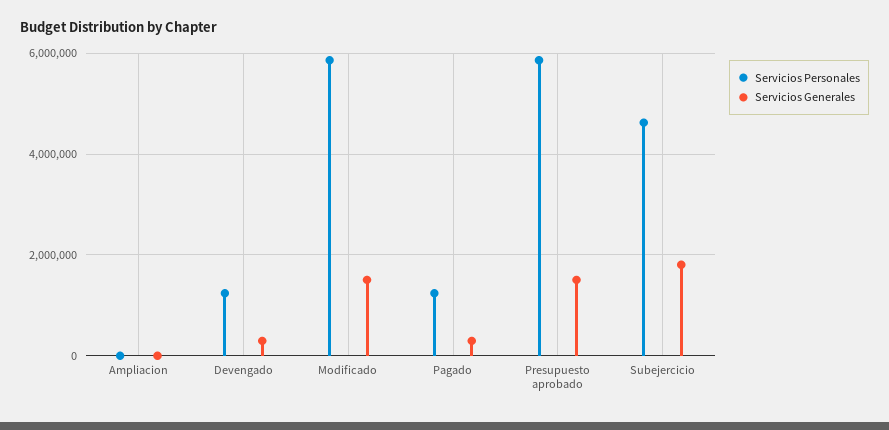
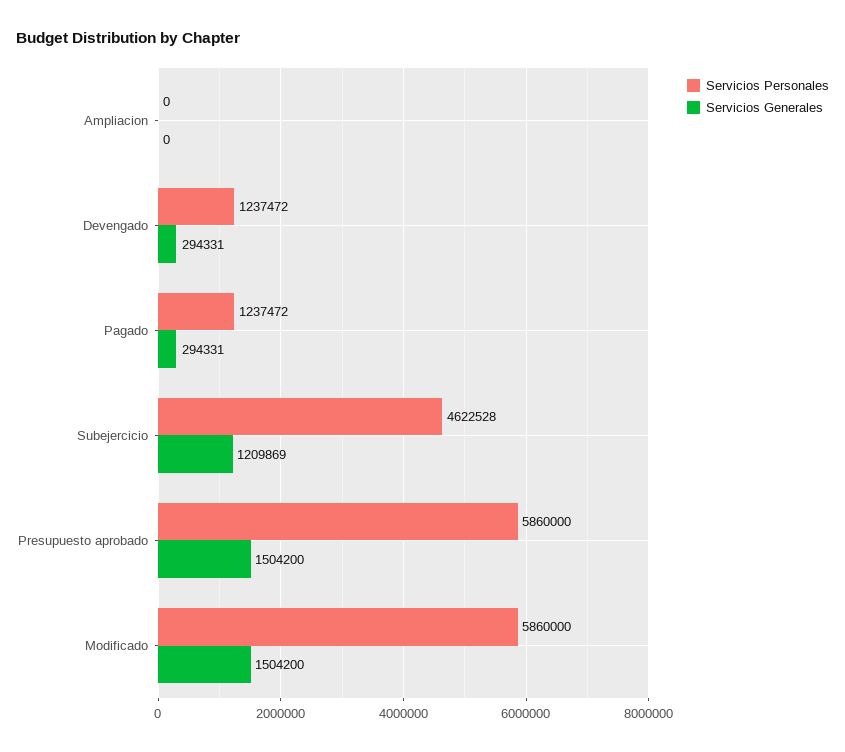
  {
    "Servicios Personales": {
      "Ampliacion": 0,
      "Devengado": 1237472,
      "Modificado": 5860000,
      "Pagado": 1237472,
      "Presupuesto aprobado": 5860000,
      "Subejercicio": 4622528
    },
    "Servicios Generales": {
      "Ampliacion": 0,
      "Devengado": 294331,
      "Modificado": 1504200,
      "Pagado": 294331,
      "Presupuesto aprobado": 1504200,
-     "Subejercicio": 1800000
+     "Subejercicio": 1209869
    }
  }

